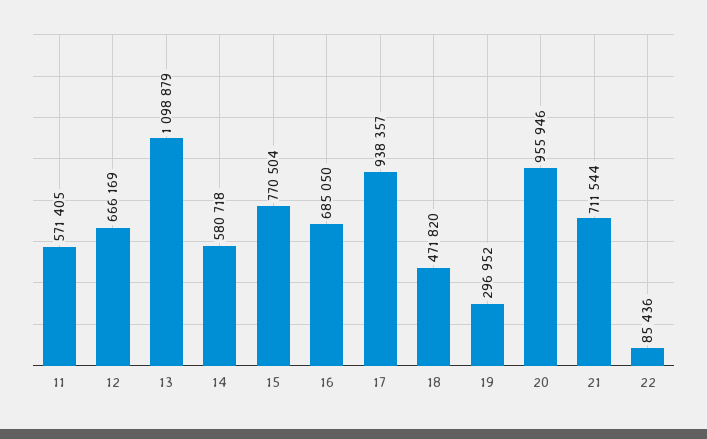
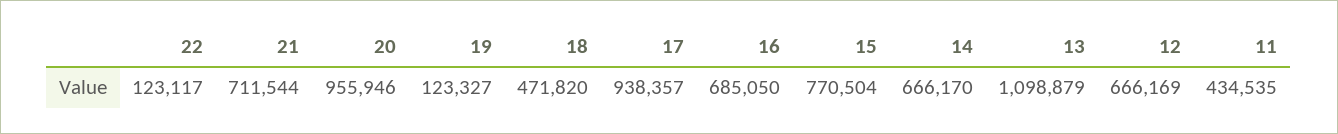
  {
-   "11": 571405,
+   "11": 434535,
    "12": 666169,
    "13": 1098879,
-   "14": 580718,
+   "14": 666170,
    "15": 770504,
    "16": 685050,
    "17": 938357,
    "18": 471820,
-   "19": 296952,
+   "19": 123327,
    "20": 955946,
    "21": 711544,
-   "22": 85436
+   "22": 123117
  }

